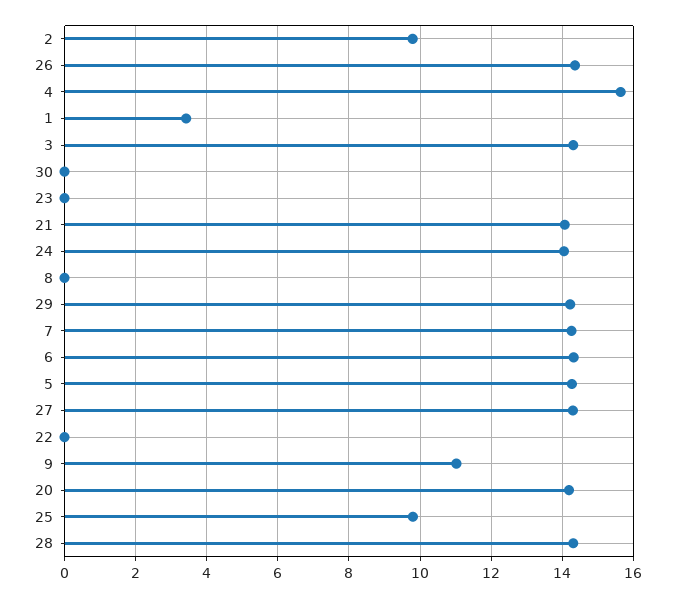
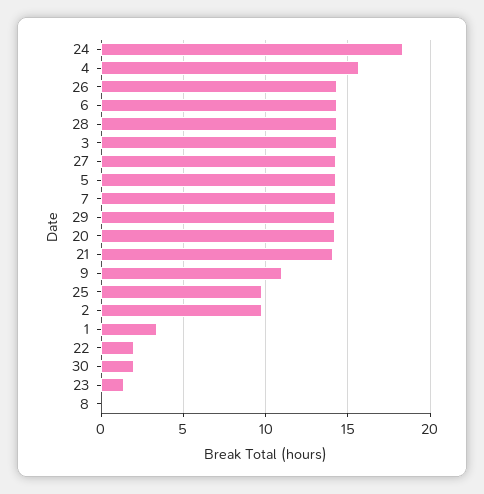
  {
    "2": 9.8,
    "26": 14.4,
    "4": 15.6,
    "1": 3.4,
    "3": 14.4,
-   "30": 0,
+   "30": 2,
-   "23": 0,
+   "23": 1.5,
    "21": 14,
-   "24": 14,
+   "24": 18.5,
    "8": 0,
    "29": 14.2,
    "7": 14.2,
    "6": 14.4,
    "5": 14.2,
    "27": 14.4,
-   "22": 0,
+   "22": 2,
    "9": 11,
    "20": 14.2,
    "25": 9.8,
    "28": 14.4
  }

